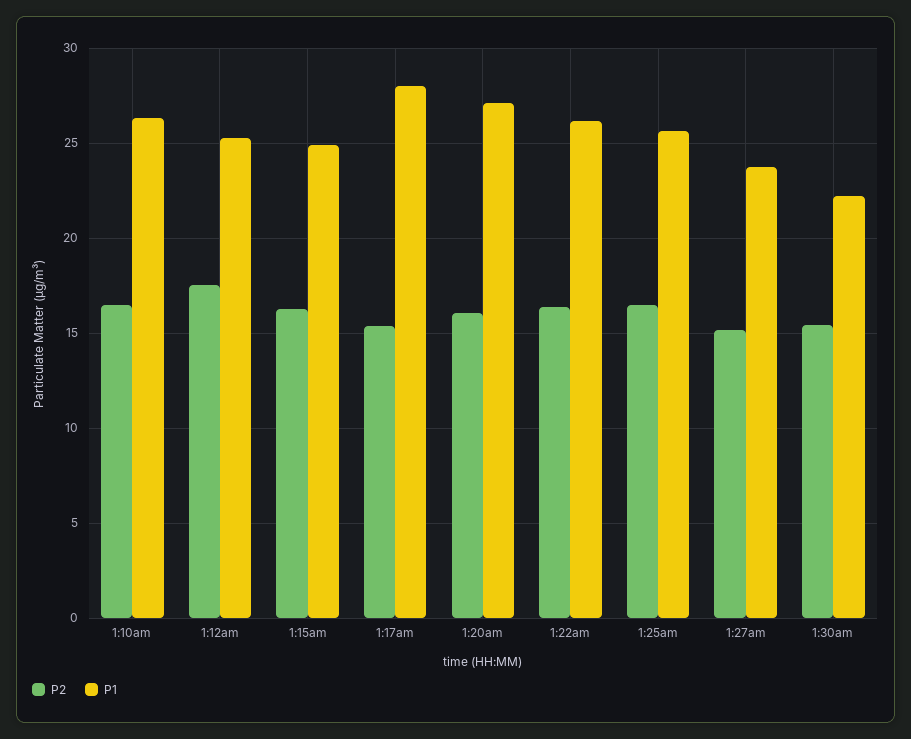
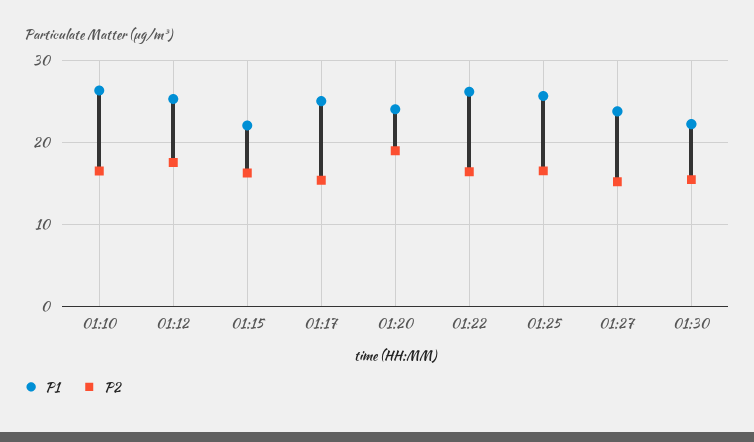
  {
    "P2": {
      "1:10am": 16.5,
      "1:12am": 17.5,
      "1:15am": 16.5,
      "1:17am": 15.5,
-     "1:20am": 16,
+     "1:20am": 19,
      "1:22am": 16.5,
      "1:25am": 16.5,
      "1:27am": 15,
      "1:30am": 15.5
    },
    "P1": {
      "1:10am": 26.5,
      "1:12am": 25.5,
-     "1:15am": 25,
+     "1:15am": 22,
-     "1:17am": 28,
+     "1:17am": 25,
-     "1:20am": 27,
+     "1:20am": 24,
      "1:22am": 26,
      "1:25am": 25.5,
      "1:27am": 24,
      "1:30am": 22
    }
  }

